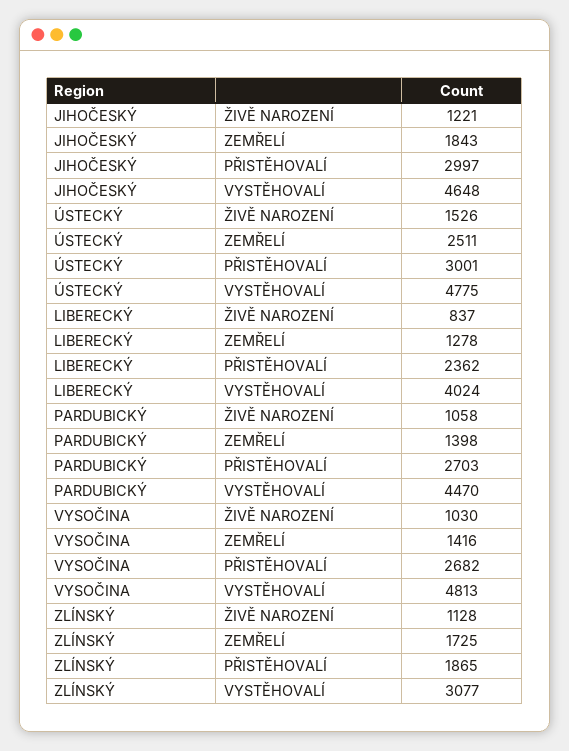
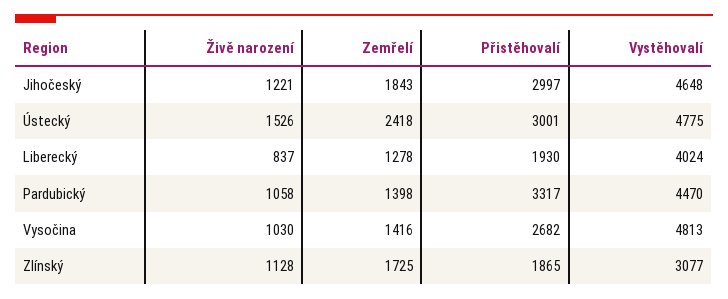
  {
    "JIHOČESKÝ": {
      "ŽIVĚ NAROZENÍ": 1221,
      "ZEMŘELÍ": 1843,
      "PŘISTĚHOVALÍ": 2997,
      "VYSTĚHOVALÍ": 4648
    },
    "ÚSTECKÝ": {
      "ŽIVĚ NAROZENÍ": 1526,
-     "ZEMŘELÍ": 2511,
+     "ZEMŘELÍ": 2418,
      "PŘISTĚHOVALÍ": 3001,
      "VYSTĚHOVALÍ": 4775
    },
    "LIBERECKÝ": {
      "ŽIVĚ NAROZENÍ": 837,
      "ZEMŘELÍ": 1278,
-     "PŘISTĚHOVALÍ": 2362,
+     "PŘISTĚHOVALÍ": 1930,
      "VYSTĚHOVALÍ": 4024
    },
    "PARDUBICKÝ": {
      "ŽIVĚ NAROZENÍ": 1058,
      "ZEMŘELÍ": 1398,
-     "PŘISTĚHOVALÍ": 2703,
+     "PŘISTĚHOVALÍ": 3317,
      "VYSTĚHOVALÍ": 4470
    },
    "VYSOČINA": {
      "ŽIVĚ NAROZENÍ": 1030,
      "ZEMŘELÍ": 1416,
      "PŘISTĚHOVALÍ": 2682,
      "VYSTĚHOVALÍ": 4813
    },
    "ZLÍNSKÝ": {
      "ŽIVĚ NAROZENÍ": 1128,
      "ZEMŘELÍ": 1725,
      "PŘISTĚHOVALÍ": 1865,
      "VYSTĚHOVALÍ": 3077
    }
  }

